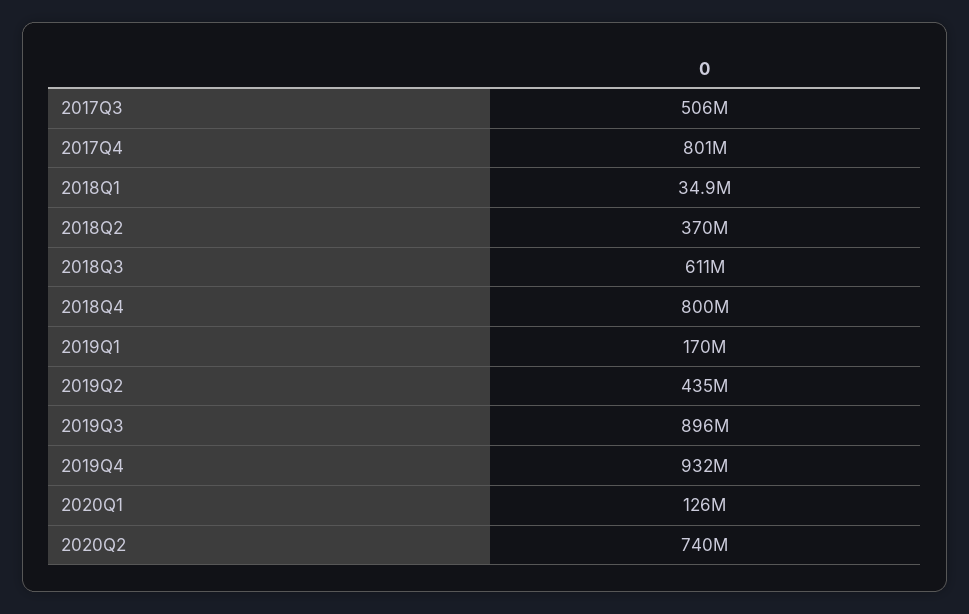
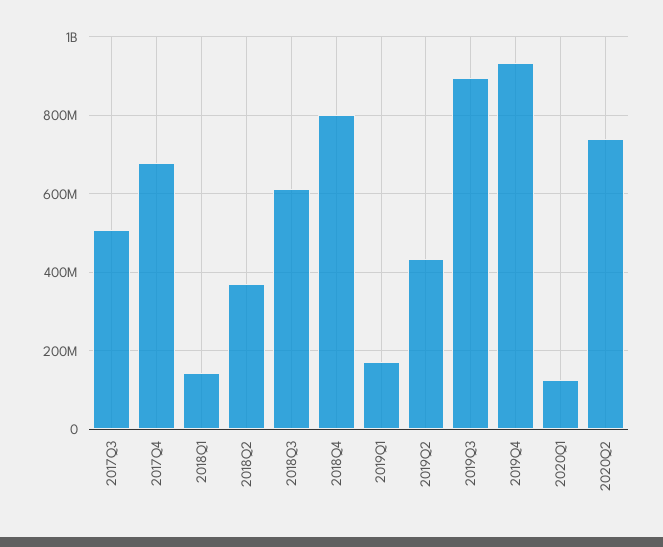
  {
    "2017Q3": 506000000,
-   "2017Q4": 801000000,
+   "2017Q4": 680000000,
-   "2018Q1": 34900000,
+   "2018Q1": 140000000,
    "2018Q2": 370000000,
    "2018Q3": 611000000,
    "2018Q4": 800000000,
    "2019Q1": 170000000,
    "2019Q2": 435000000,
    "2019Q3": 896000000,
    "2019Q4": 932000000,
    "2020Q1": 126000000,
    "2020Q2": 740000000
  }

